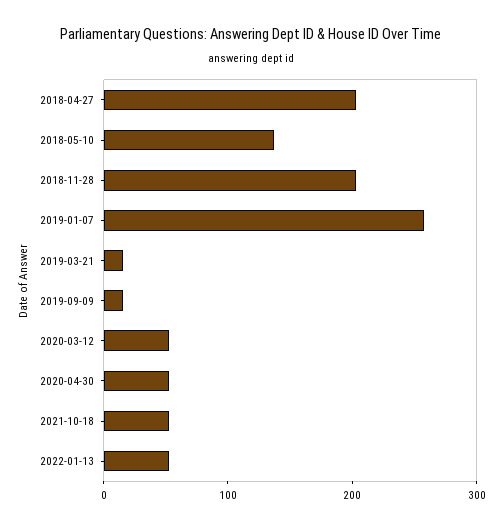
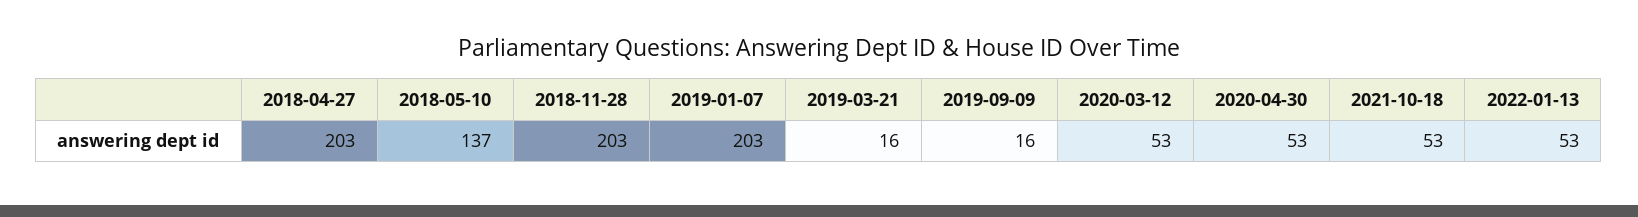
  {
    "2018-04-27": 203,
    "2018-05-10": 137,
    "2018-11-28": 203,
-   "2019-01-07": 260,
+   "2019-01-07": 203,
    "2019-03-21": 16,
    "2019-09-09": 16,
    "2020-03-12": 53,
    "2020-04-30": 53,
    "2021-10-18": 53,
    "2022-01-13": 53
  }

